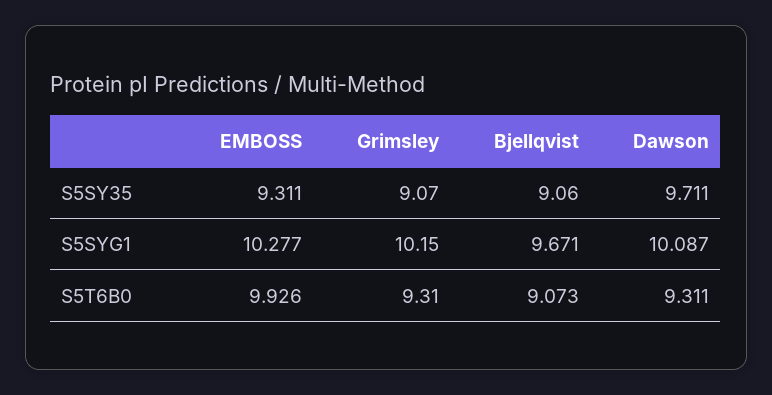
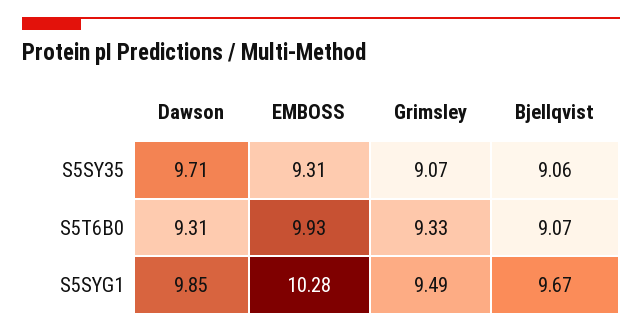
  {
    "EMBOSS": {
      "S5SY35": 9.311,
      "S5SYG1": 10.277,
      "S5T6B0": 9.926
    },
    "Grimsley": {
      "S5SY35": 9.07,
-     "S5SYG1": 10.15,
+     "S5SYG1": 9.49,
-     "S5T6B0": 9.31
+     "S5T6B0": 9.33
    },
    "Bjellqvist": {
      "S5SY35": 9.06,
      "S5SYG1": 9.671,
      "S5T6B0": 9.073
    },
    "Dawson": {
      "S5SY35": 9.711,
-     "S5SYG1": 10.087,
+     "S5SYG1": 9.85,
      "S5T6B0": 9.311
    }
  }

